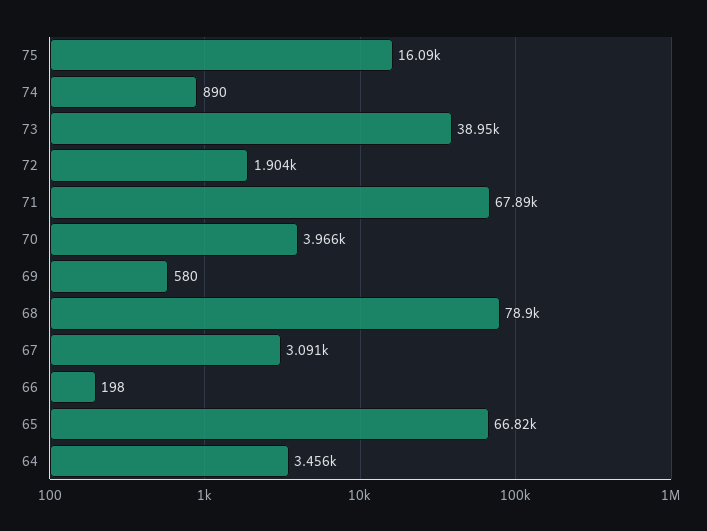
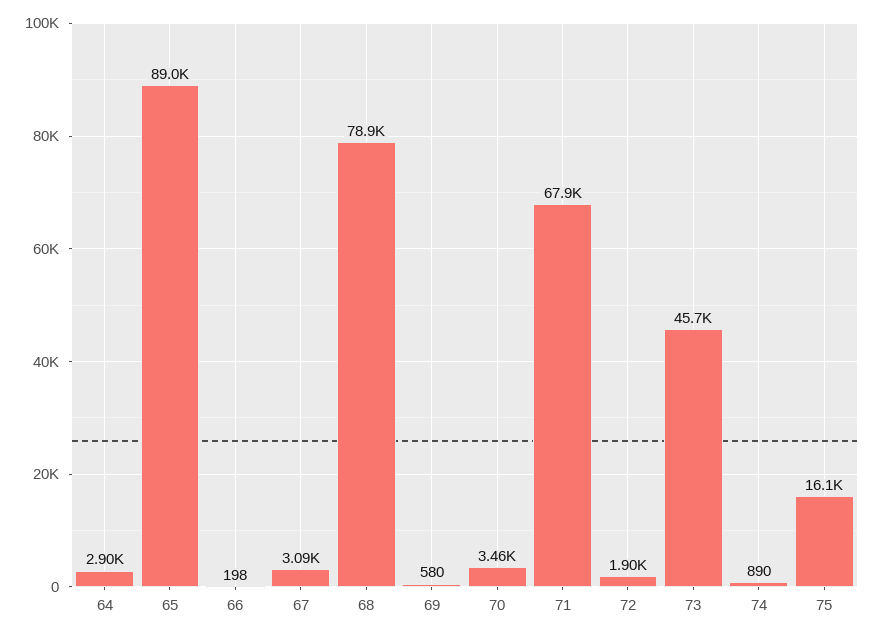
  {
    "75": 16090,
    "74": 890,
-   "73": 38950,
+   "73": 45700,
    "72": 1904,
    "71": 67890,
-   "70": 3966,
+   "70": 3460,
    "69": 580,
    "68": 78900,
    "67": 3091,
    "66": 198,
-   "65": 66820,
+   "65": 89000,
-   "64": 3456
+   "64": 2900
  }

